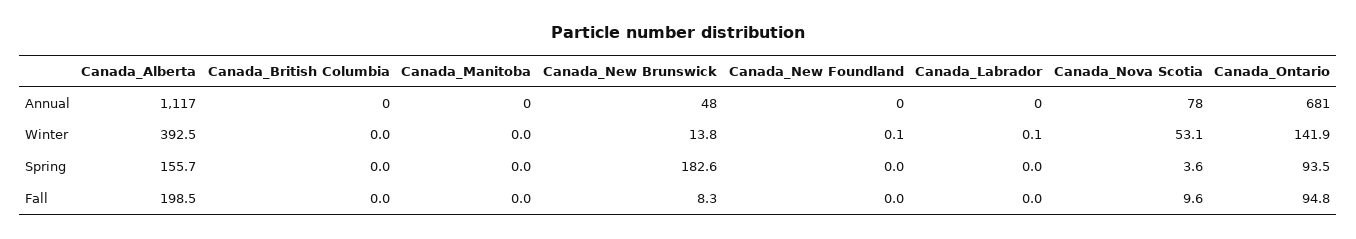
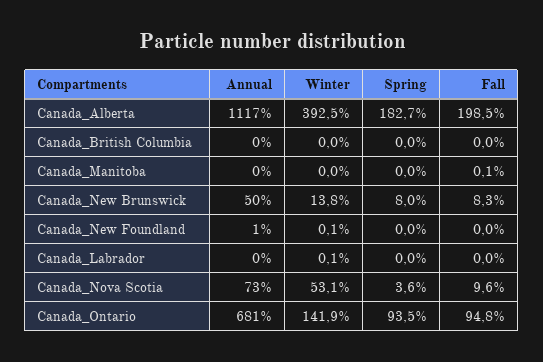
  {
    "Canada_Alberta": {
      "Annual": 1117,
      "Winter": 392.5,
-     "Spring": 155.7,
+     "Spring": 182.7,
      "Fall": 198.5
    },
    "Canada_British Columbia": {
      "Annual": 0,
      "Winter": 0,
      "Spring": 0,
      "Fall": 0
    },
    "Canada_Manitoba": {
      "Annual": 0,
      "Winter": 0,
      "Spring": 0,
-     "Fall": 0
+     "Fall": 0.1
    },
    "Canada_New Brunswick": {
-     "Annual": 48,
+     "Annual": 50,
      "Winter": 13.8,
-     "Spring": 182.6,
+     "Spring": 8,
      "Fall": 8.3
    },
    "Canada_New Foundland": {
-     "Annual": 0,
+     "Annual": 1,
      "Winter": 0.1,
      "Spring": 0,
      "Fall": 0
    },
    "Canada_Labrador": {
      "Annual": 0,
      "Winter": 0.1,
      "Spring": 0,
      "Fall": 0
    },
    "Canada_Nova Scotia": {
-     "Annual": 78,
+     "Annual": 73,
      "Winter": 53.1,
      "Spring": 3.6,
      "Fall": 9.6
    },
    "Canada_Ontario": {
      "Annual": 681,
      "Winter": 141.9,
      "Spring": 93.5,
      "Fall": 94.8
    }
  }

